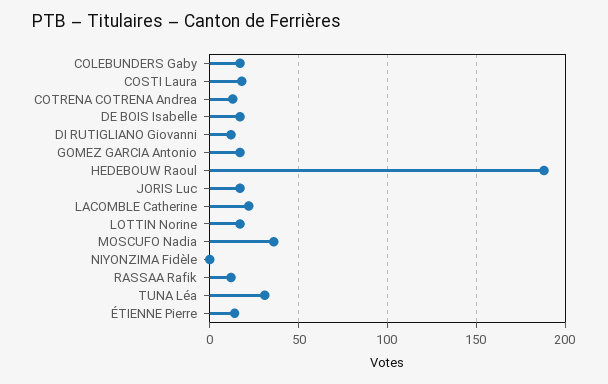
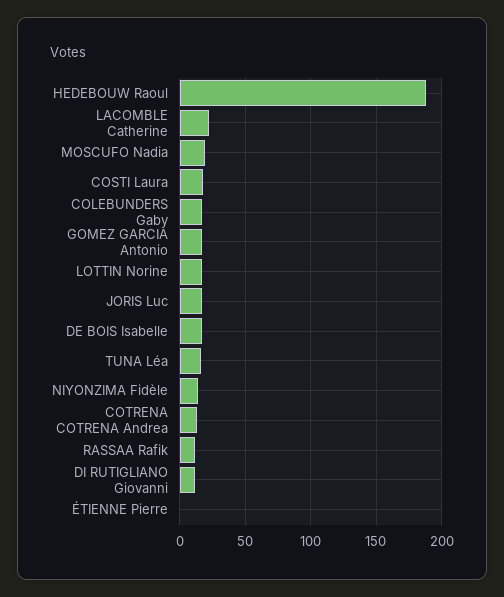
  {
    "COLEBUNDERS Gaby": 15,
    "COSTI Laura": 20,
    "COTRENA COTRENA Andrea": 15,
    "DE BOIS Isabelle": 15,
    "DI RUTIGLIANO Giovanni": 10,
    "GOMEZ GARCIA Antonio": 15,
    "HEDEBOUW Raoul": 190,
    "JORIS Luc": 15,
    "LACOMBLE Catherine": 20,
    "LOTTIN Norine": 15,
-   "MOSCUFO Nadia": 35,
+   "MOSCUFO Nadia": 20,
-   "NIYONZIMA Fidèle": 0,
+   "NIYONZIMA Fidèle": 15,
    "RASSAA Rafik": 10,
-   "TUNA Léa": 30,
+   "TUNA Léa": 15,
-   "ÉTIENNE Pierre": 15
+   "ÉTIENNE Pierre": 0
  }

